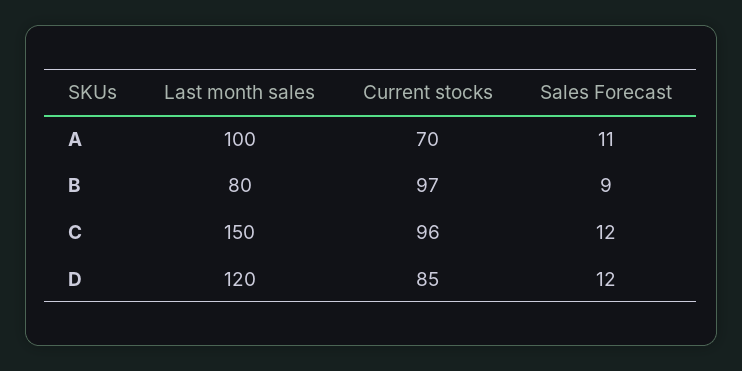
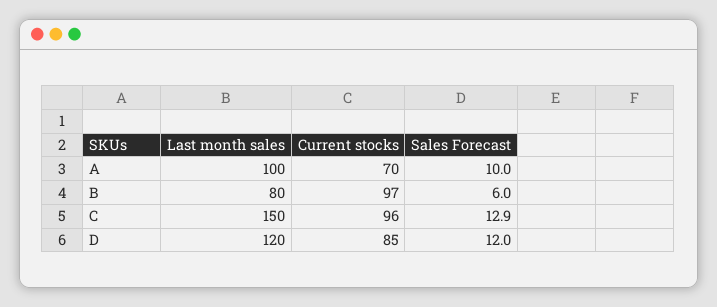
  {
    "Last month sales": {
      "A": 100,
      "B": 80,
      "C": 150,
      "D": 120
    },
    "Current stocks": {
      "A": 70,
      "B": 97,
      "C": 96,
      "D": 85
    },
    "Sales Forecast": {
-     "A": 11,
+     "A": 10,
-     "B": 9,
+     "B": 6,
-     "C": 12,
+     "C": 12.9,
      "D": 12
    }
  }

